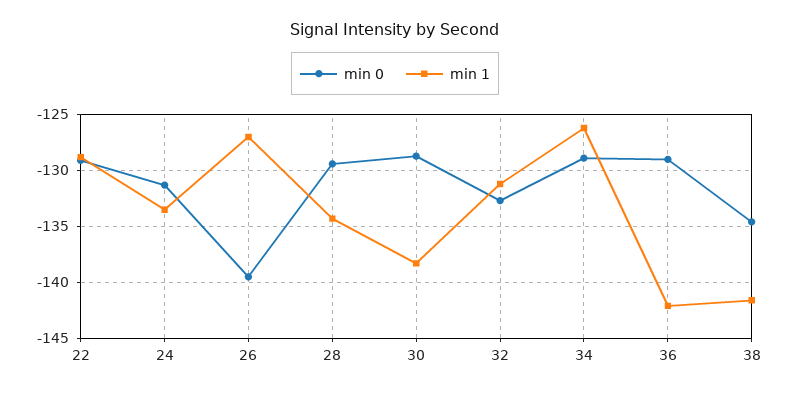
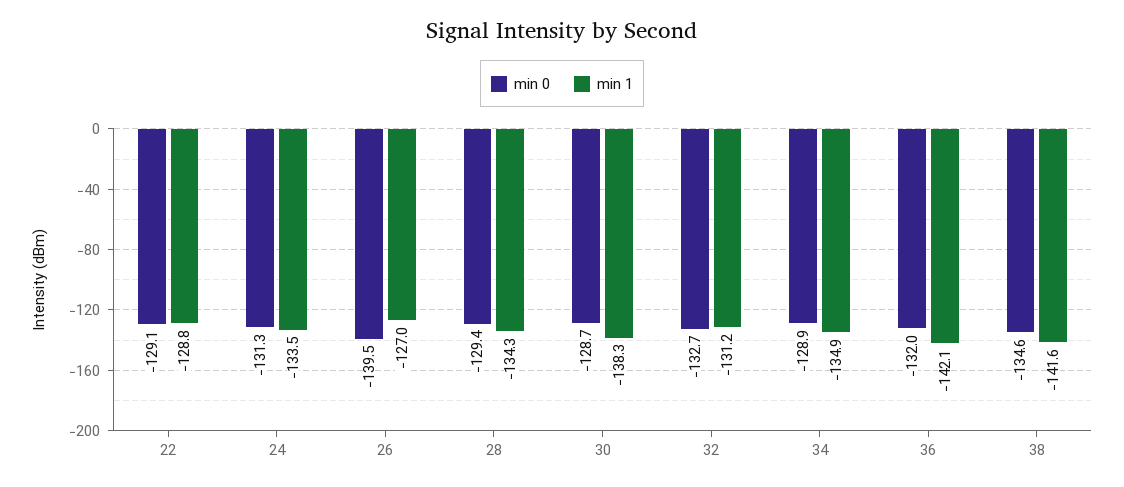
  {
    "min 0": {
      "22": -129.1,
      "24": -131.3,
      "26": -139.5,
      "28": -129.4,
      "30": -128.7,
      "32": -132.7,
      "34": -128.9,
-     "36": -129,
+     "36": -132,
      "38": -134.6
    },
    "min 1": {
      "22": -128.8,
      "24": -133.5,
      "26": -127,
      "28": -134.3,
      "30": -138.3,
      "32": -131.2,
-     "34": -126,
+     "34": -134.9,
      "36": -142.1,
      "38": -141.6
    }
  }

